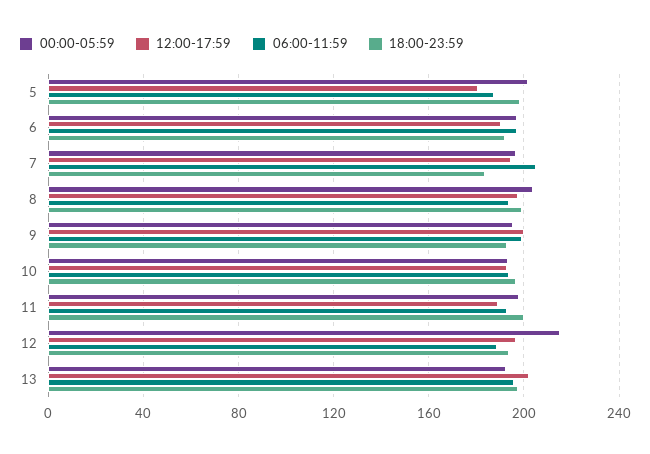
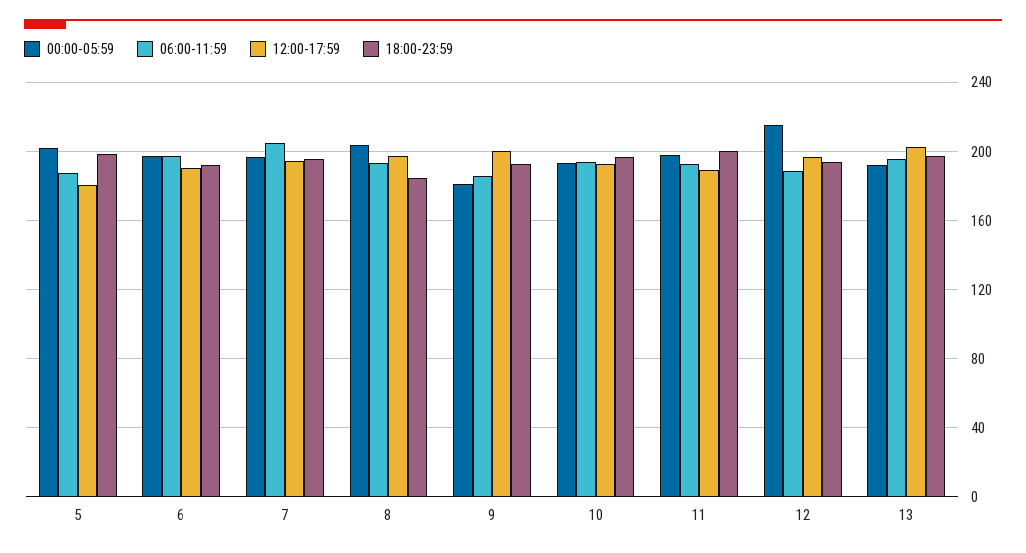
  {
    "00:00-05:59": {
      "5": 200,
      "6": 195,
      "7": 195,
      "8": 205,
-     "9": 195,
+     "9": 180,
      "10": 195,
      "11": 200,
      "12": 215,
      "13": 190
    },
    "12:00-17:59": {
      "5": 180,
      "6": 190,
      "7": 195,
      "8": 195,
      "9": 200,
      "10": 195,
      "11": 190,
      "12": 195,
      "13": 200
    },
    "06:00-11:59": {
      "5": 190,
      "6": 195,
      "7": 205,
      "8": 195,
-     "9": 200,
+     "9": 185,
      "10": 195,
      "11": 195,
      "12": 190,
      "13": 195
    },
    "18:00-23:59": {
      "5": 200,
      "6": 190,
-     "7": 185,
+     "7": 195,
-     "8": 200,
+     "8": 185,
      "9": 195,
      "10": 195,
      "11": 200,
      "12": 195,
      "13": 195
    }
  }

